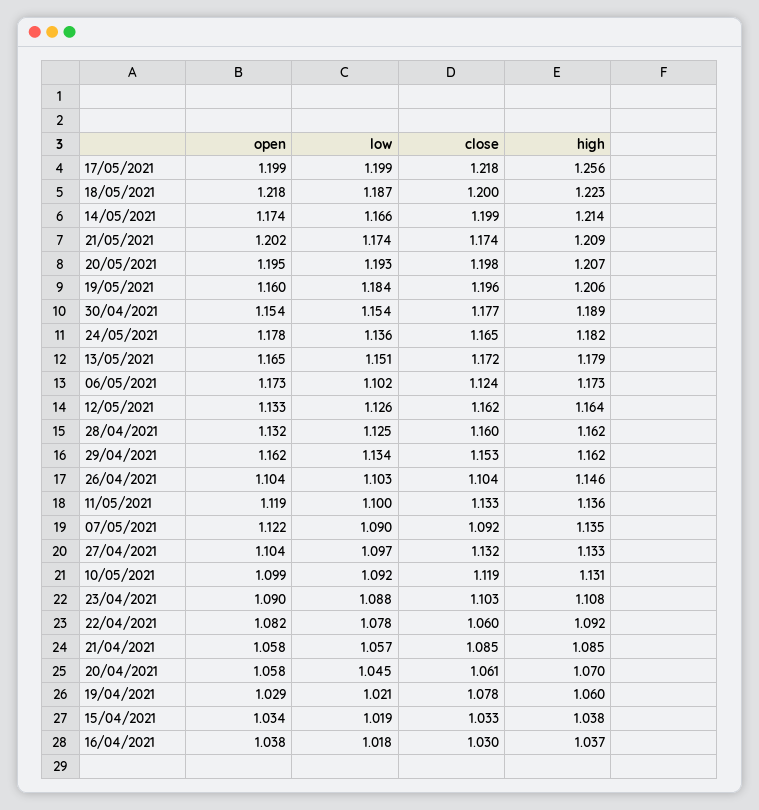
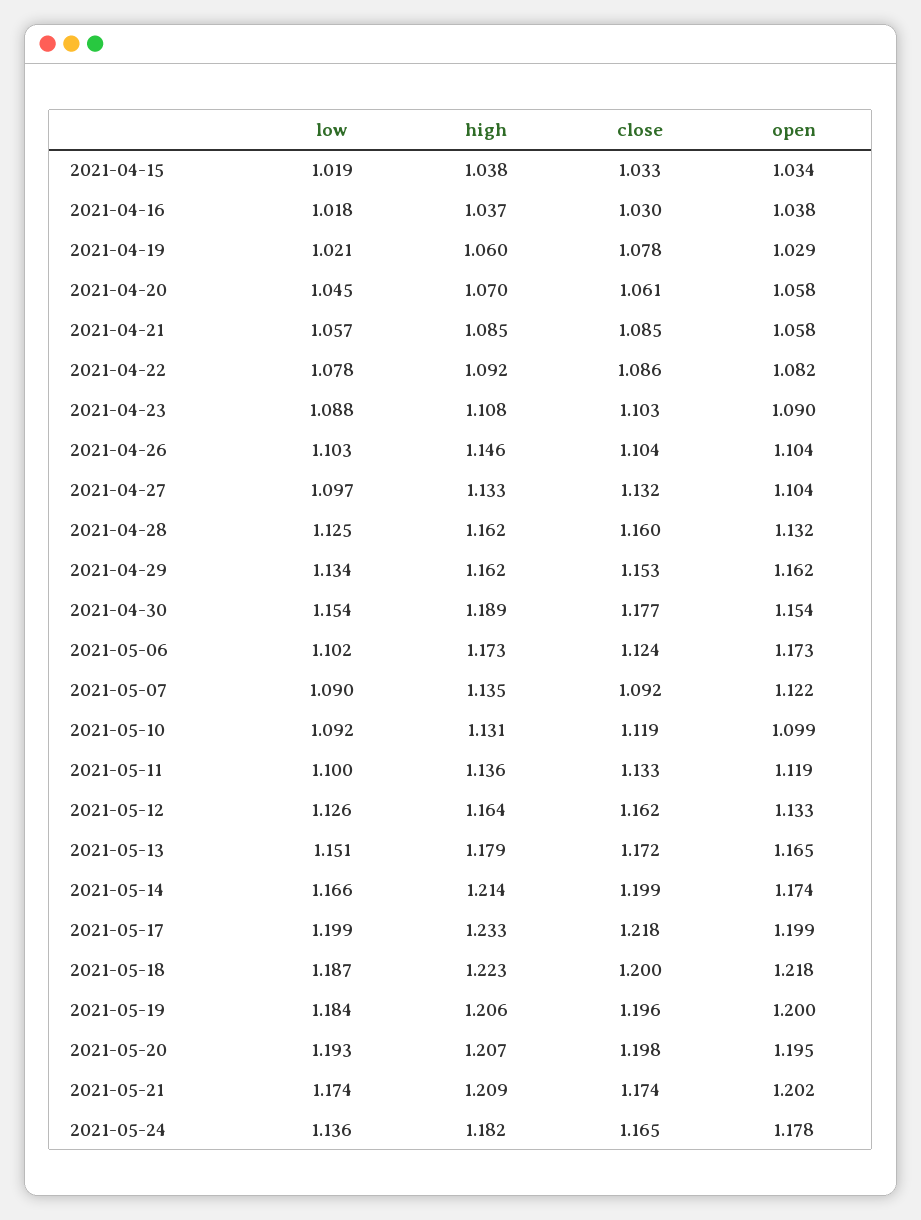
  {
    "open": {
      "17/05/2021": 1.199,
      "18/05/2021": 1.218,
      "14/05/2021": 1.174,
      "21/05/2021": 1.202,
      "20/05/2021": 1.195,
-     "19/05/2021": 1.16,
+     "19/05/2021": 1.2,
      "30/04/2021": 1.154,
      "24/05/2021": 1.178,
      "13/05/2021": 1.165,
      "06/05/2021": 1.173,
      "12/05/2021": 1.133,
      "28/04/2021": 1.132,
      "29/04/2021": 1.162,
      "26/04/2021": 1.104,
      "11/05/2021": 1.119,
      "07/05/2021": 1.122,
      "27/04/2021": 1.104,
      "10/05/2021": 1.099,
      "23/04/2021": 1.09,
      "22/04/2021": 1.082,
      "21/04/2021": 1.058,
      "20/04/2021": 1.058,
      "19/04/2021": 1.029,
      "15/04/2021": 1.034,
      "16/04/2021": 1.038
    },
    "low": {
      "17/05/2021": 1.199,
      "18/05/2021": 1.187,
      "14/05/2021": 1.166,
      "21/05/2021": 1.174,
      "20/05/2021": 1.193,
      "19/05/2021": 1.184,
      "30/04/2021": 1.154,
      "24/05/2021": 1.136,
      "13/05/2021": 1.151,
      "06/05/2021": 1.102,
      "12/05/2021": 1.126,
      "28/04/2021": 1.125,
      "29/04/2021": 1.134,
      "26/04/2021": 1.103,
      "11/05/2021": 1.1,
      "07/05/2021": 1.09,
      "27/04/2021": 1.097,
      "10/05/2021": 1.092,
      "23/04/2021": 1.088,
      "22/04/2021": 1.078,
      "21/04/2021": 1.057,
      "20/04/2021": 1.045,
      "19/04/2021": 1.021,
      "15/04/2021": 1.019,
      "16/04/2021": 1.018
    },
    "close": {
      "17/05/2021": 1.218,
      "18/05/2021": 1.2,
      "14/05/2021": 1.199,
      "21/05/2021": 1.174,
      "20/05/2021": 1.198,
      "19/05/2021": 1.196,
      "30/04/2021": 1.177,
      "24/05/2021": 1.165,
      "13/05/2021": 1.172,
      "06/05/2021": 1.124,
      "12/05/2021": 1.162,
      "28/04/2021": 1.16,
      "29/04/2021": 1.153,
      "26/04/2021": 1.104,
      "11/05/2021": 1.133,
      "07/05/2021": 1.092,
      "27/04/2021": 1.132,
      "10/05/2021": 1.119,
      "23/04/2021": 1.103,
-     "22/04/2021": 1.06,
+     "22/04/2021": 1.086,
      "21/04/2021": 1.085,
      "20/04/2021": 1.061,
      "19/04/2021": 1.078,
      "15/04/2021": 1.033,
      "16/04/2021": 1.03
    },
    "high": {
-     "17/05/2021": 1.256,
+     "17/05/2021": 1.233,
      "18/05/2021": 1.223,
      "14/05/2021": 1.214,
      "21/05/2021": 1.209,
      "20/05/2021": 1.207,
      "19/05/2021": 1.206,
      "30/04/2021": 1.189,
      "24/05/2021": 1.182,
      "13/05/2021": 1.179,
      "06/05/2021": 1.173,
      "12/05/2021": 1.164,
      "28/04/2021": 1.162,
      "29/04/2021": 1.162,
      "26/04/2021": 1.146,
      "11/05/2021": 1.136,
      "07/05/2021": 1.135,
      "27/04/2021": 1.133,
      "10/05/2021": 1.131,
      "23/04/2021": 1.108,
      "22/04/2021": 1.092,
      "21/04/2021": 1.085,
      "20/04/2021": 1.07,
      "19/04/2021": 1.06,
      "15/04/2021": 1.038,
      "16/04/2021": 1.037
    }
  }

